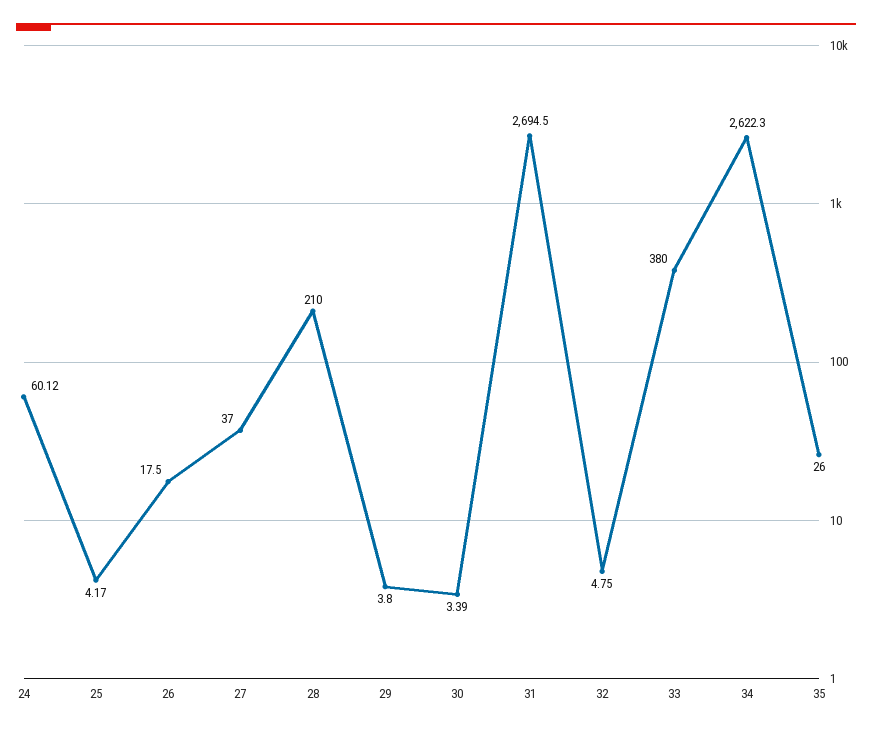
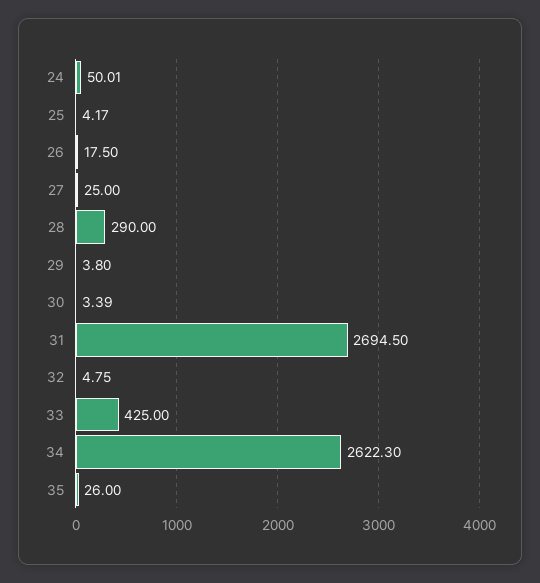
  {
-   "24": 60.12,
+   "24": 50.01,
    "25": 4.17,
    "26": 17.5,
-   "27": 37,
+   "27": 25,
-   "28": 210,
+   "28": 290,
    "29": 3.8,
    "30": 3.39,
    "31": 2694.5,
    "32": 4.75,
-   "33": 380,
+   "33": 425,
    "34": 2622.3,
    "35": 26
  }

